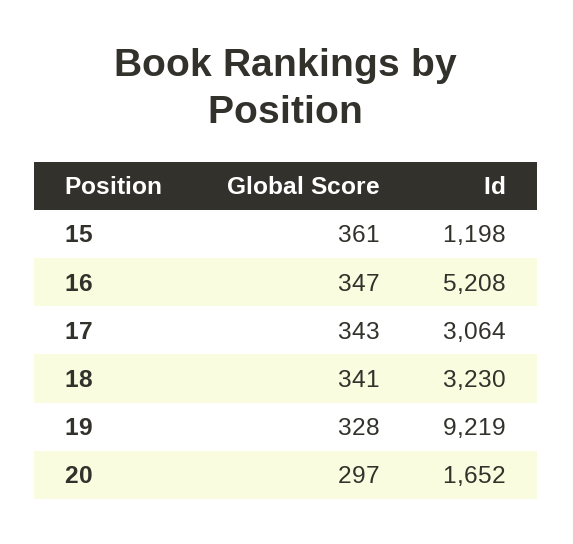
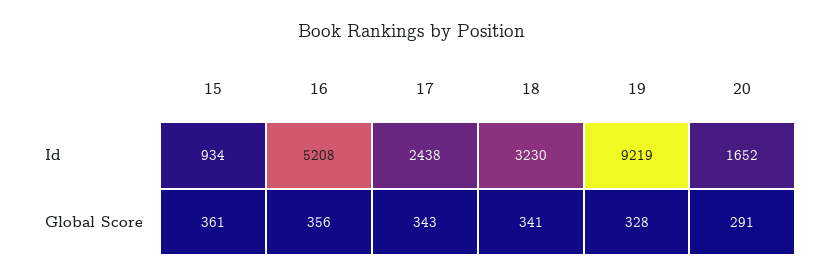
  {
    "Global Score": {
      "15": 361,
-     "16": 347,
+     "16": 356,
      "17": 343,
      "18": 341,
      "19": 328,
-     "20": 297
+     "20": 291
    },
    "Id": {
-     "15": 1198,
+     "15": 934,
      "16": 5208,
-     "17": 3064,
+     "17": 2438,
      "18": 3230,
      "19": 9219,
      "20": 1652
    }
  }

